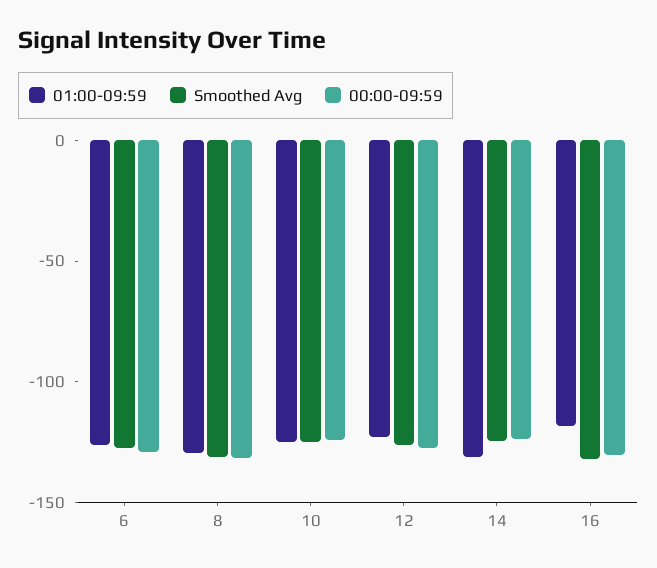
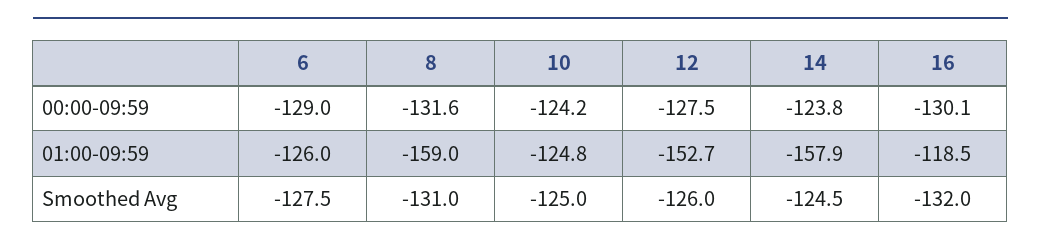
  {
    "01:00-09:59": {
      "6": -126,
-     "8": -130,
+     "8": -159,
      "10": -124.8,
-     "12": -120,
+     "12": -152.7,
-     "14": -130,
+     "14": -157.9,
      "16": -118.5
    },
    "Smoothed Avg": {
      "6": -127.5,
      "8": -131,
      "10": -125,
      "12": -126,
      "14": -124.5,
      "16": -132
    },
    "00:00-09:59": {
      "6": -129,
      "8": -131.6,
      "10": -124.2,
      "12": -127.5,
      "14": -123.8,
      "16": -130.1
    }
  }

